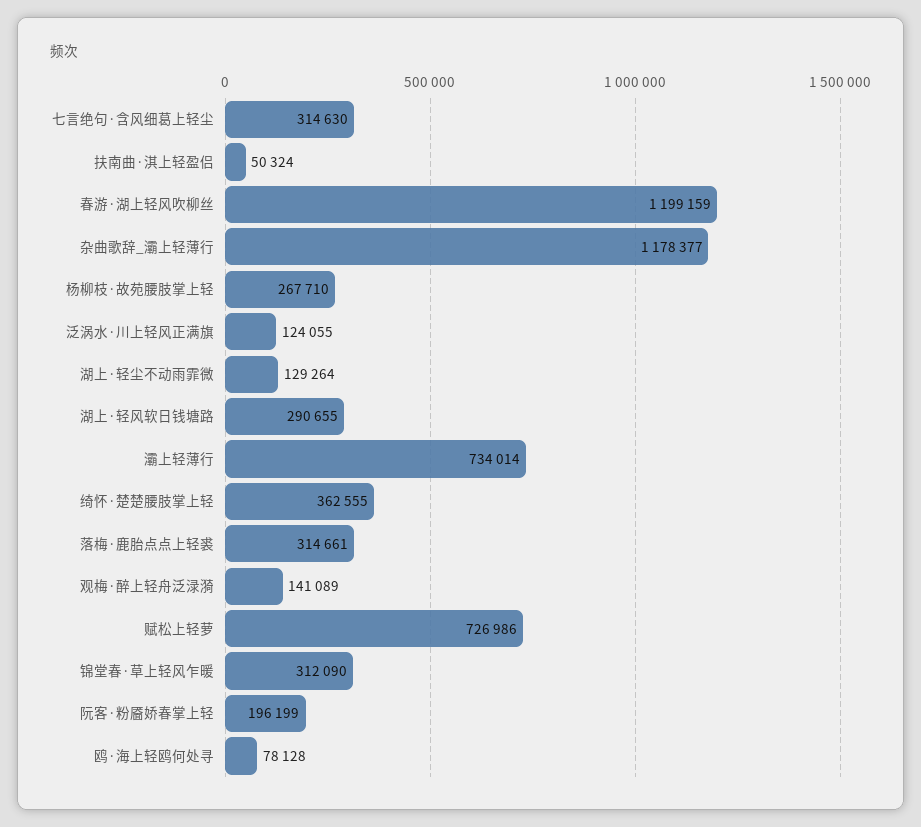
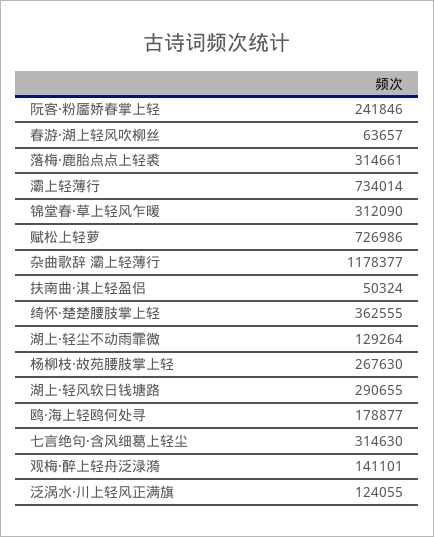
  {
    "七言绝句·含风细葛上轻尘": 314630,
    "扶南曲·淇上轻盈侣": 50324,
-   "春游·湖上轻风吹柳丝": 1199159,
+   "春游·湖上轻风吹柳丝": 63657,
    "杂曲歌辞_灞上轻薄行": 1178377,
-   "杨柳枝·故苑腰肢掌上轻": 267710,
+   "杨柳枝·故苑腰肢掌上轻": 267630,
    "泛涡水·川上轻风正满旗": 124055,
    "湖上·轻尘不动雨霏微": 129264,
    "湖上·轻风软日钱塘路": 290655,
    "灞上轻薄行": 734014,
    "绮怀·楚楚腰肢掌上轻": 362555,
    "落梅·鹿胎点点上轻裘": 314661,
-   "观梅·醉上轻舟泛渌漪": 141089,
+   "观梅·醉上轻舟泛渌漪": 141101,
    "赋松上轻萝": 726986,
    "锦堂春·草上轻风乍暖": 312090,
-   "阮客·粉靥娇春掌上轻": 196199,
+   "阮客·粉靥娇春掌上轻": 241846,
-   "鸥·海上轻鸥何处寻": 78128
+   "鸥·海上轻鸥何处寻": 178877
  }

